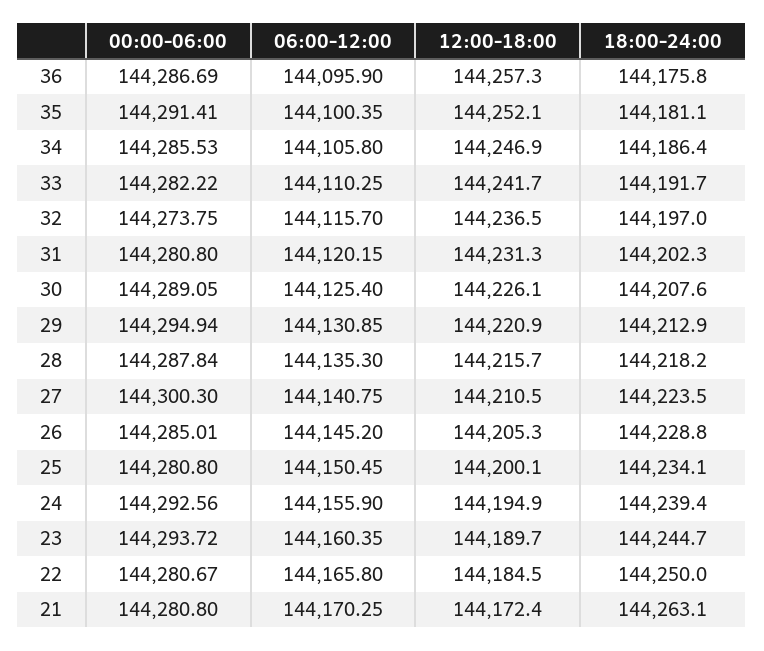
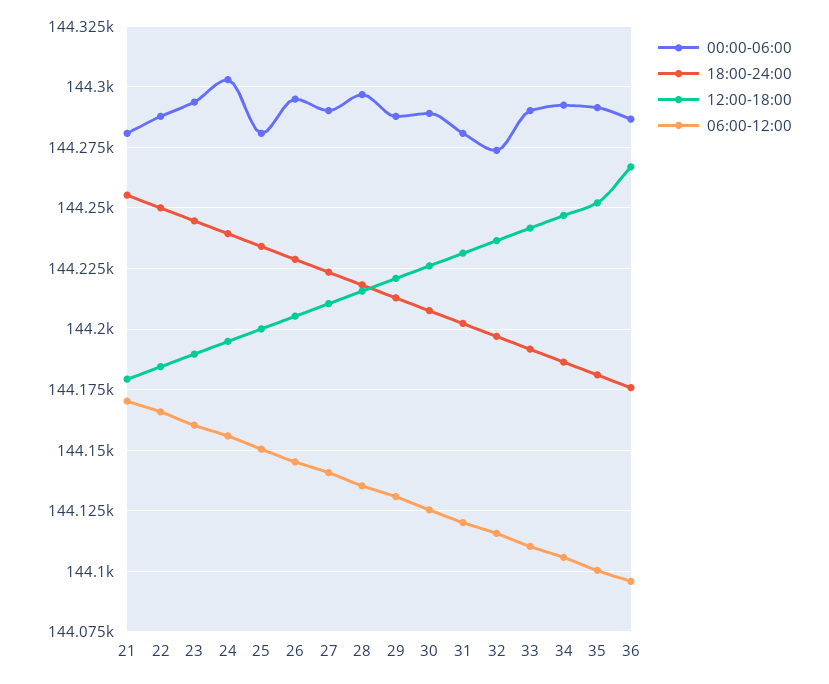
  {
    "00:00-06:00": {
      "36": 144286.69,
      "35": 144291.41,
-     "34": 144285.53,
+     "34": 144292.5,
-     "33": 144282.22,
+     "33": 144290,
      "32": 144273.75,
      "31": 144280.8,
      "30": 144289.05,
-     "29": 144294.94,
+     "29": 144287.5,
-     "28": 144287.84,
+     "28": 144297.5,
-     "27": 144300.3,
+     "27": 144290,
-     "26": 144285.01,
+     "26": 144295,
      "25": 144280.8,
-     "24": 144292.56,
+     "24": 144302.5,
      "23": 144293.72,
-     "22": 144280.67,
+     "22": 144287.5,
      "21": 144280.8
    },
    "06:00-12:00": {
      "36": 144095.9,
      "35": 144100.35,
      "34": 144105.8,
      "33": 144110.25,
      "32": 144115.7,
      "31": 144120.15,
      "30": 144125.4,
      "29": 144130.85,
      "28": 144135.3,
      "27": 144140.75,
      "26": 144145.2,
      "25": 144150.45,
      "24": 144155.9,
      "23": 144160.35,
      "22": 144165.8,
      "21": 144170.25
    },
    "12:00-18:00": {
-     "36": 144257.3,
+     "36": 144267.5,
      "35": 144252.1,
      "34": 144246.9,
      "33": 144241.7,
      "32": 144236.5,
      "31": 144231.3,
      "30": 144226.1,
      "29": 144220.9,
      "28": 144215.7,
      "27": 144210.5,
      "26": 144205.3,
      "25": 144200.1,
      "24": 144194.9,
      "23": 144189.7,
      "22": 144184.5,
-     "21": 144172.4
+     "21": 144180
    },
    "18:00-24:00": {
      "36": 144175.8,
      "35": 144181.1,
      "34": 144186.4,
      "33": 144191.7,
      "32": 144197,
      "31": 144202.3,
      "30": 144207.6,
      "29": 144212.9,
      "28": 144218.2,
      "27": 144223.5,
      "26": 144228.8,
      "25": 144234.1,
      "24": 144239.4,
      "23": 144244.7,
      "22": 144250,
-     "21": 144263.1
+     "21": 144255
    }
  }

